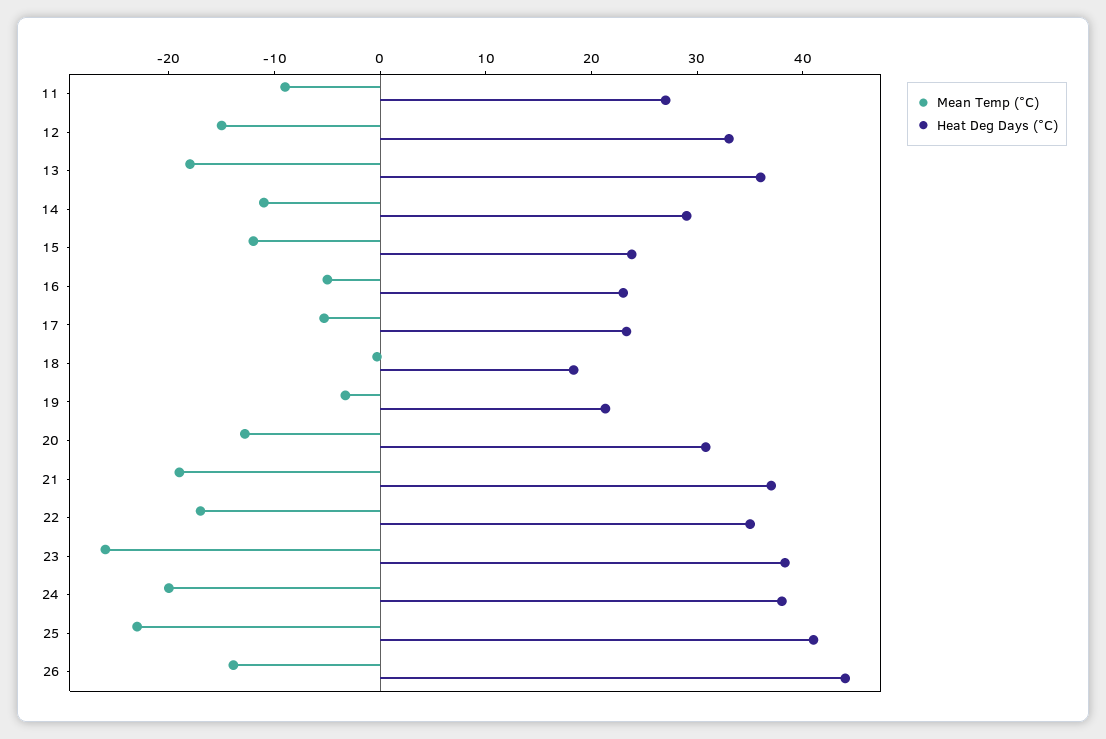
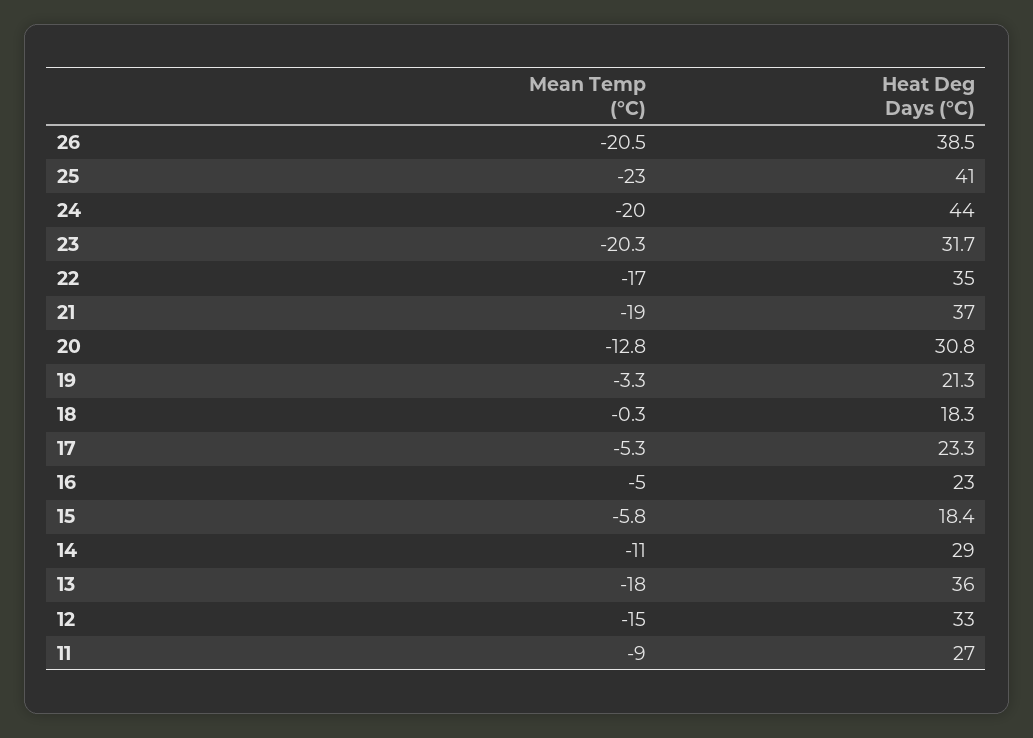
  {
    "Mean Temp (°C)": {
      "11": -9,
      "12": -15,
      "13": -18,
      "14": -11,
-     "15": -12,
+     "15": -5.8,
      "16": -5,
      "17": -5.3,
      "18": -0.3,
      "19": -3.3,
      "20": -12.8,
      "21": -19,
      "22": -17,
-     "23": -26,
+     "23": -20.3,
      "24": -20,
      "25": -23,
-     "26": -14
+     "26": -20.5
    },
    "Heat Deg Days (°C)": {
      "11": 27,
      "12": 33,
      "13": 36,
      "14": 29,
-     "15": 24,
+     "15": 18.4,
      "16": 23,
      "17": 23.3,
      "18": 18.3,
      "19": 21.3,
      "20": 30.8,
      "21": 37,
      "22": 35,
-     "23": 38,
+     "23": 31.7,
-     "24": 38,
+     "24": 44,
      "25": 41,
-     "26": 44
+     "26": 38.5
    }
  }

